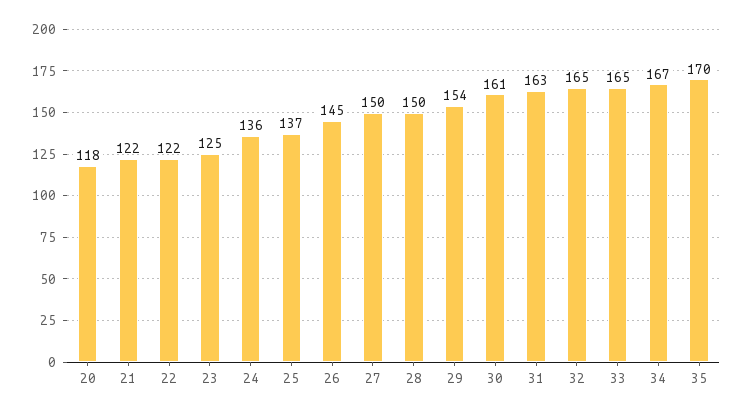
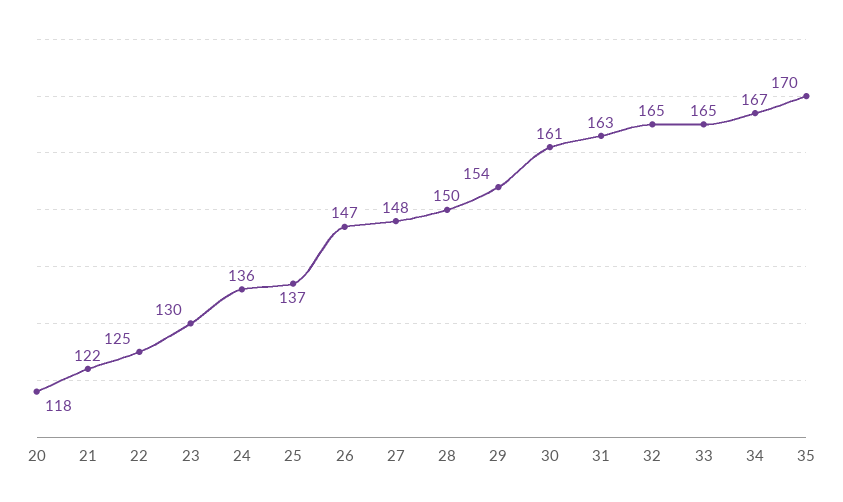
  {
    "20": 118,
    "21": 122,
-   "22": 122,
+   "22": 125,
-   "23": 125,
+   "23": 130,
    "24": 136,
    "25": 137,
-   "26": 145,
+   "26": 147,
-   "27": 150,
+   "27": 148,
    "28": 150,
    "29": 154,
    "30": 161,
    "31": 163,
    "32": 165,
    "33": 165,
    "34": 167,
    "35": 170
  }

